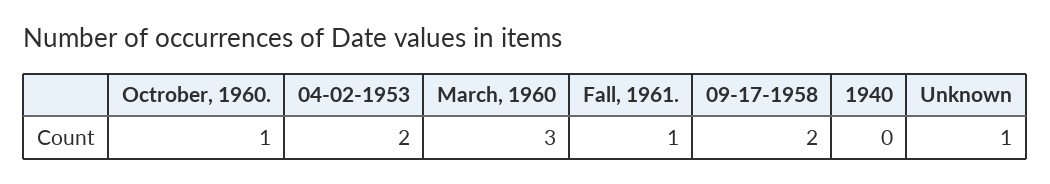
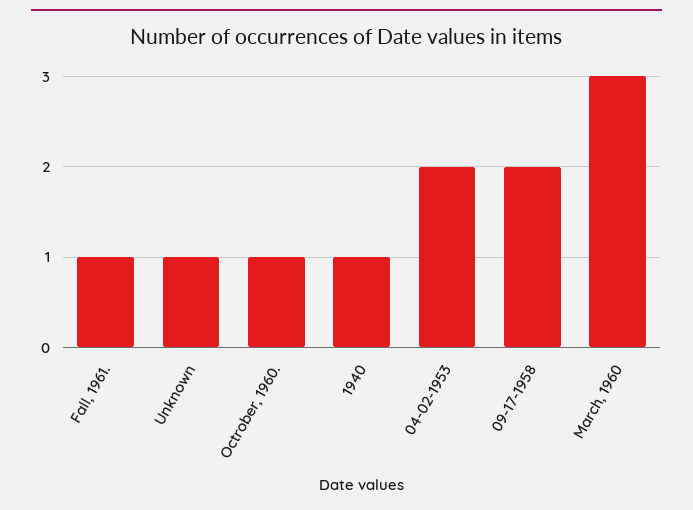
  {
    "Octrober, 1960.": 1,
    "04-02-1953": 2,
    "March, 1960": 3,
    "Fall, 1961.": 1,
    "09-17-1958": 2,
-   "1940": 0,
+   "1940": 1,
    "Unknown": 1
  }

